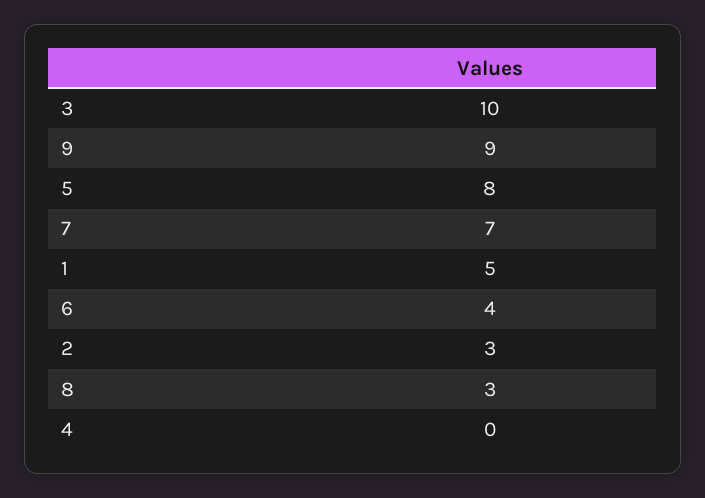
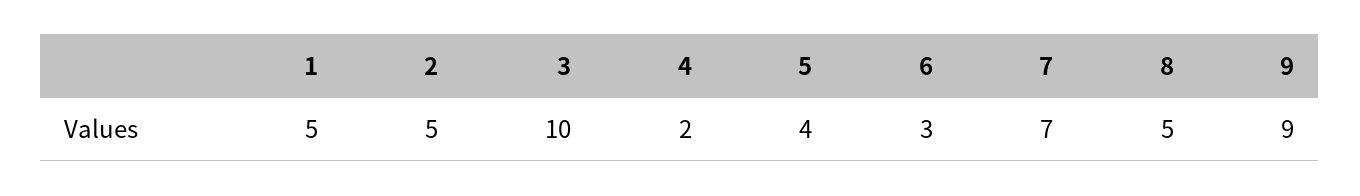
  {
    "3": 10,
    "9": 9,
-   "5": 8,
+   "5": 4,
    "7": 7,
    "1": 5,
-   "6": 4,
+   "6": 3,
-   "2": 3,
+   "2": 5,
-   "8": 3,
+   "8": 5,
-   "4": 0
+   "4": 2
  }

